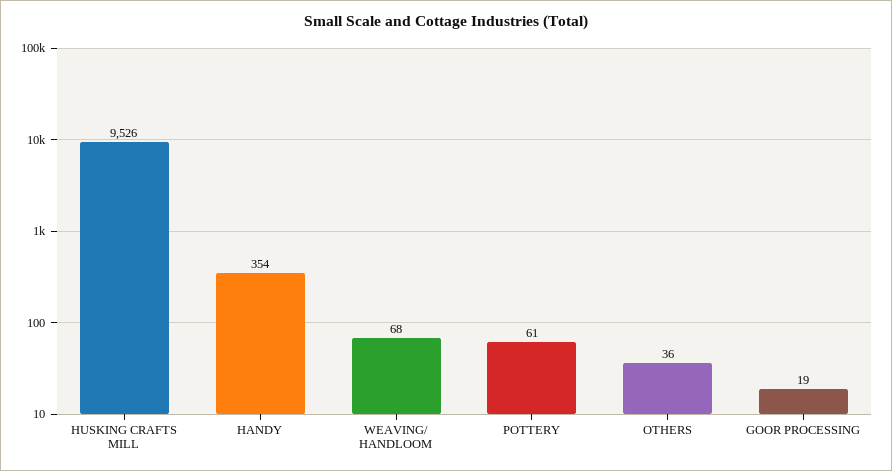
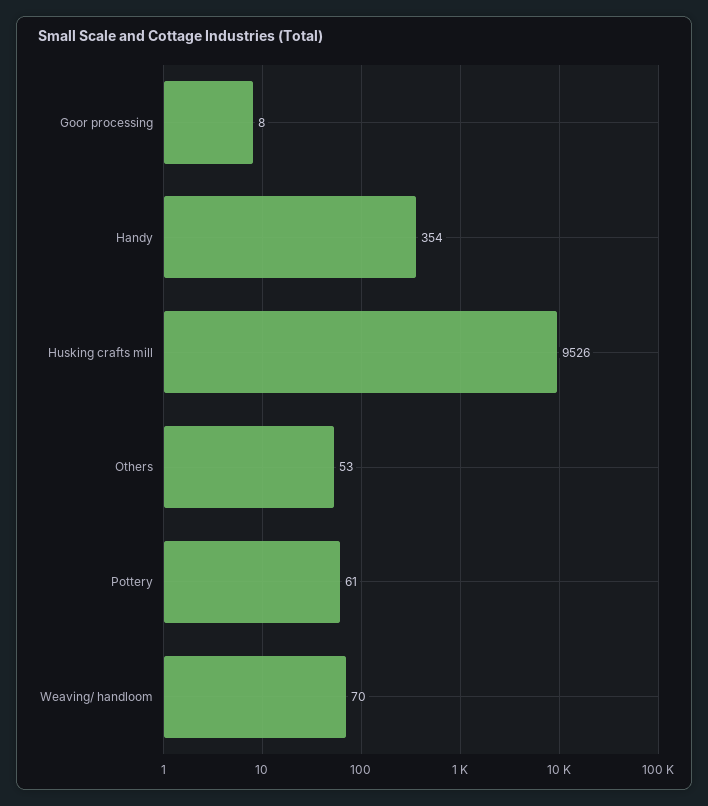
  {
    "HUSKING CRAFTS MILL": 9526,
    "HANDY": 354,
-   "WEAVING/ HANDLOOM": 68,
+   "WEAVING/ HANDLOOM": 70,
    "POTTERY": 61,
-   "OTHERS": 36,
+   "OTHERS": 53,
-   "GOOR PROCESSING": 19
+   "GOOR PROCESSING": 8
  }

